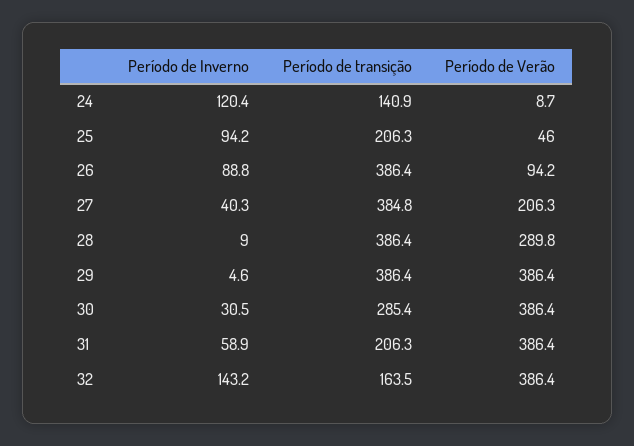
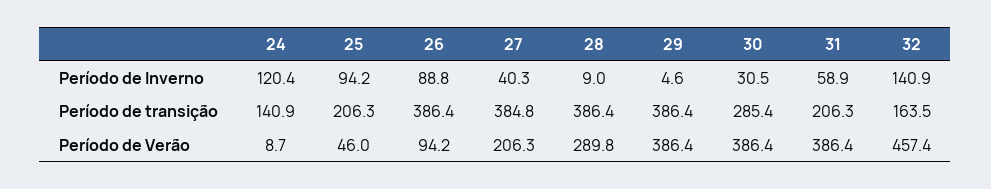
  {
    "Período de Inverno": {
      "24": 120.4,
      "25": 94.2,
      "26": 88.8,
      "27": 40.3,
      "28": 9,
      "29": 4.6,
      "30": 30.5,
      "31": 58.9,
-     "32": 143.2
+     "32": 140.9
    },
    "Período de transição": {
      "24": 140.9,
      "25": 206.3,
      "26": 386.4,
      "27": 384.8,
      "28": 386.4,
      "29": 386.4,
      "30": 285.4,
      "31": 206.3,
      "32": 163.5
    },
    "Período de Verão": {
      "24": 8.7,
      "25": 46,
      "26": 94.2,
      "27": 206.3,
      "28": 289.8,
      "29": 386.4,
      "30": 386.4,
      "31": 386.4,
-     "32": 386.4
+     "32": 457.4
    }
  }

